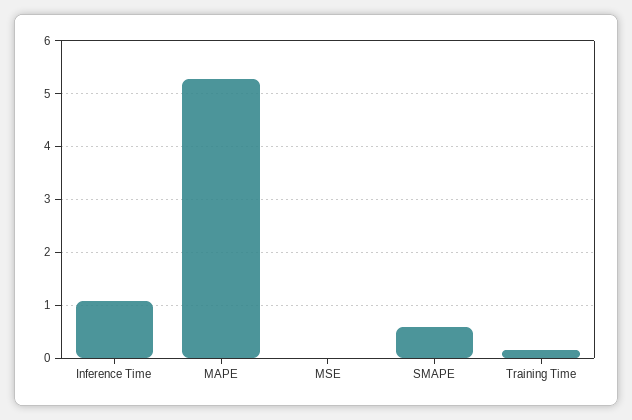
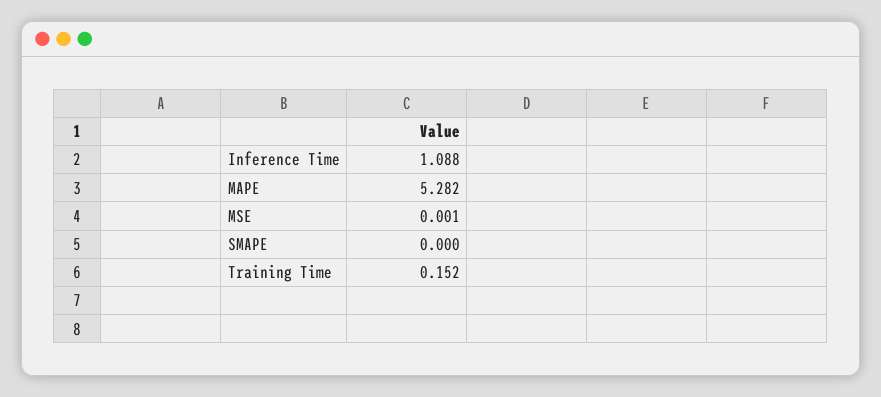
  {
    "Inference Time": 1.088,
    "MAPE": 5.282,
    "MSE": 0.001,
-   "SMAPE": 0.6,
+   "SMAPE": 0,
    "Training Time": 0.152
  }

